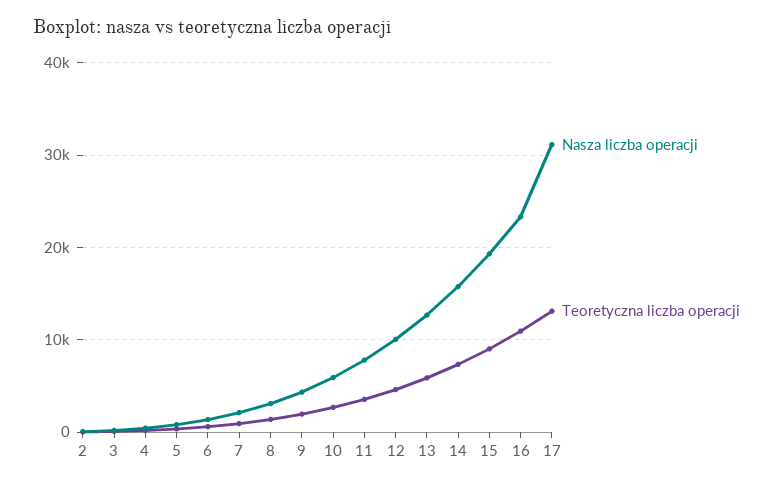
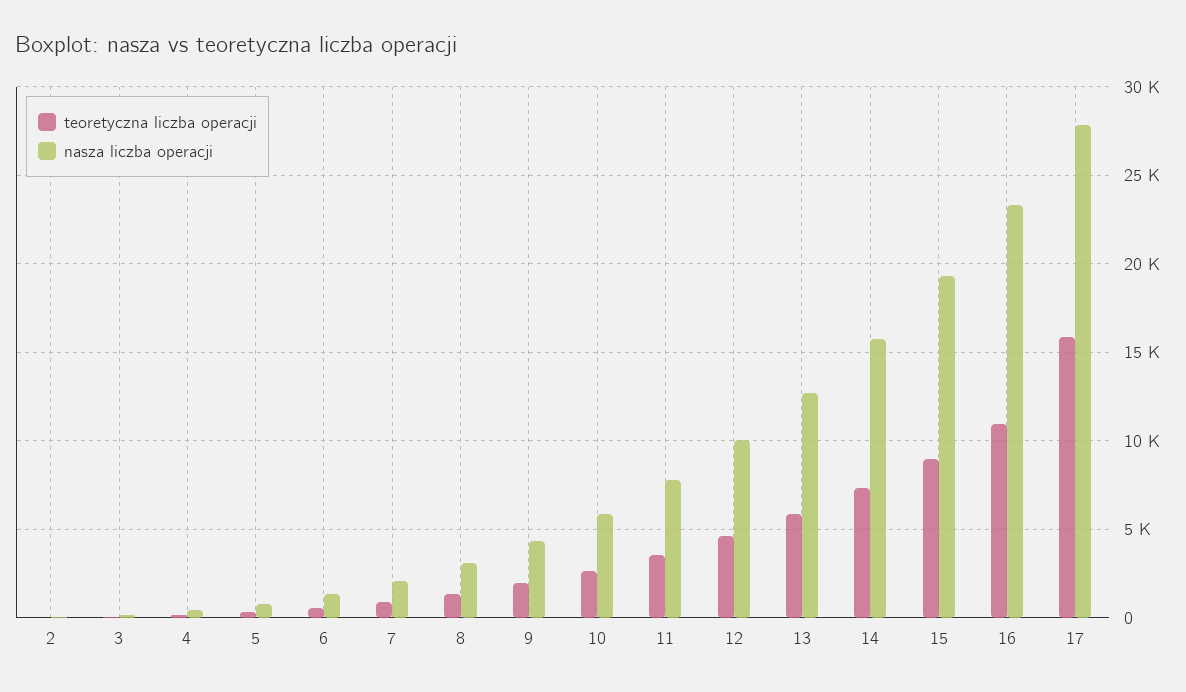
  {
    "Nasza liczba operacji": {
      "2": 0,
      "3": 0,
      "4": 500,
      "5": 1000,
      "6": 1500,
      "7": 2000,
      "8": 3000,
      "9": 4500,
      "10": 6000,
      "11": 8000,
      "12": 10000,
      "13": 12500,
      "14": 16000,
      "15": 19500,
      "16": 23500,
-     "17": 31000
+     "17": 28000
    },
    "Teoretyczna liczba operacji": {
      "2": 0,
      "3": 0,
      "4": 0,
      "5": 500,
      "6": 500,
      "7": 1000,
      "8": 1500,
      "9": 2000,
      "10": 2500,
      "11": 3500,
      "12": 4500,
      "13": 6000,
      "14": 7500,
      "15": 9000,
      "16": 11000,
-     "17": 13000
+     "17": 16000
    }
  }

